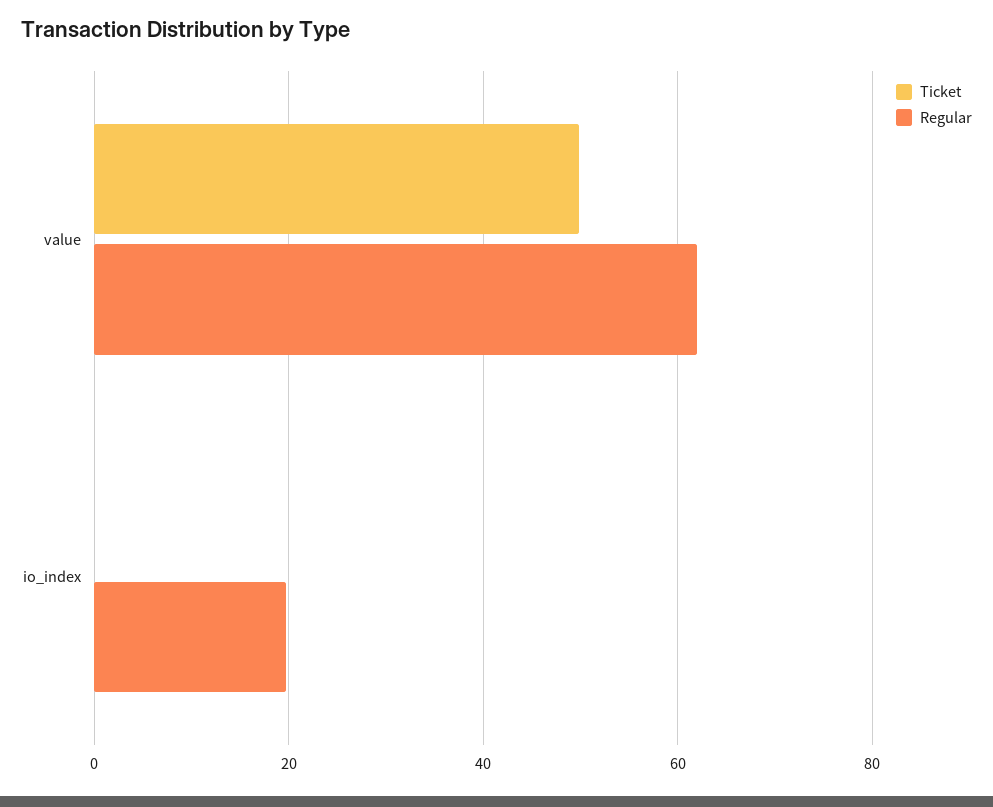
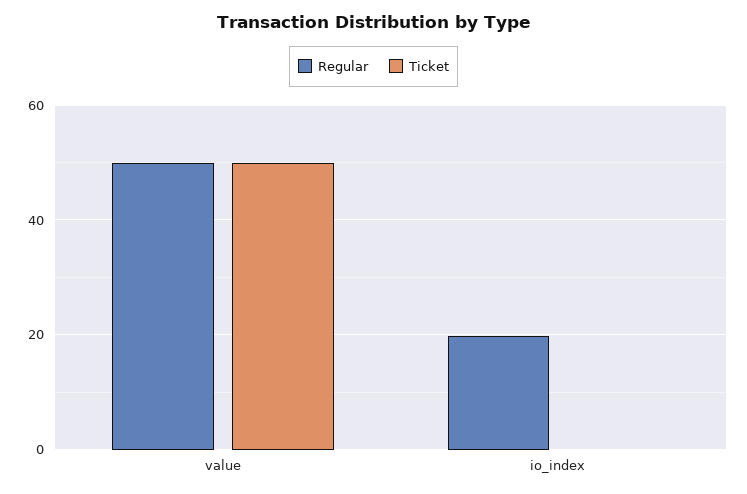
  {
    "Ticket": {
      "value": 50,
      "io_index": 0
    },
    "Regular": {
-     "value": 62,
+     "value": 50,
      "io_index": 20
    }
  }

